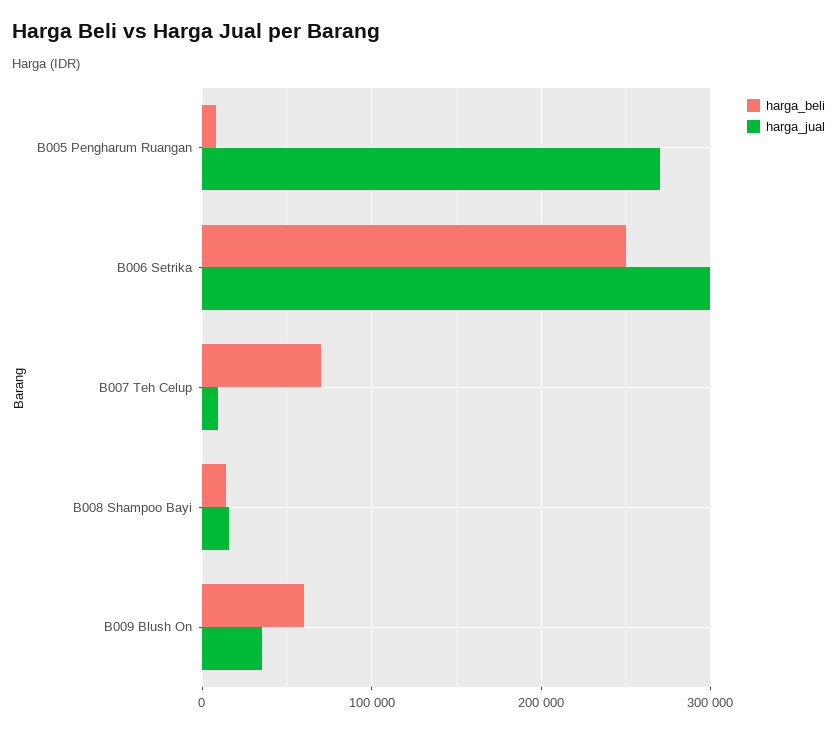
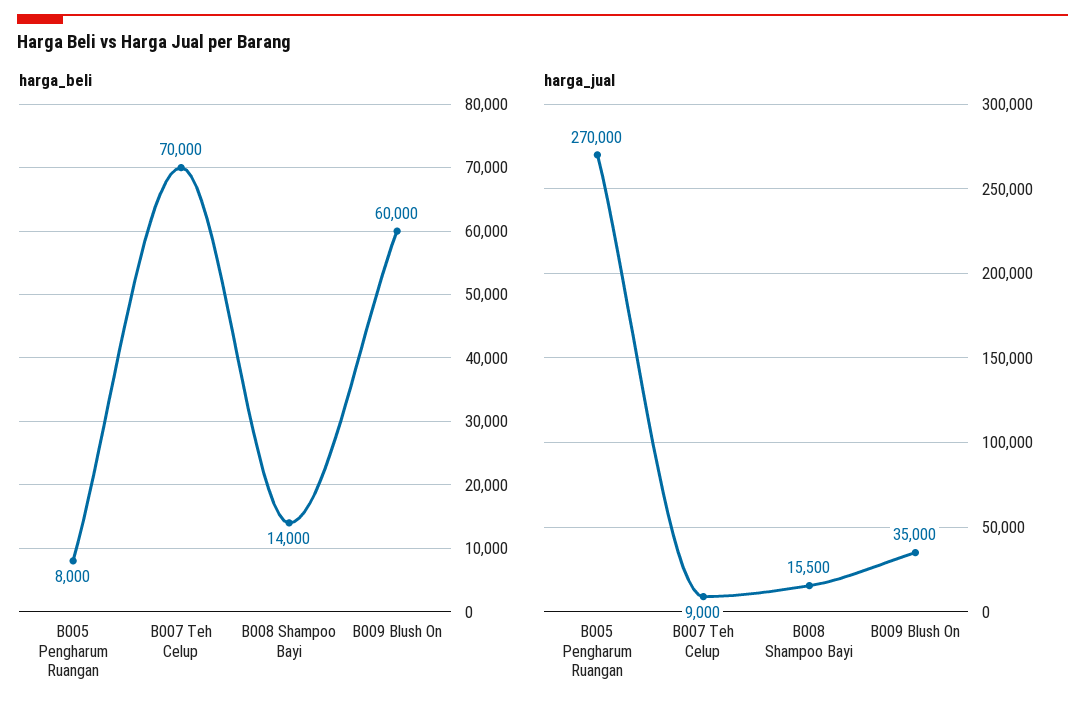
  {
    "harga_beli": {
      "B005 Pengharum Ruangan": 8000,
-     "B006 Setrika": 250000,
      "B007 Teh Celup": 70000,
      "B008 Shampoo Bayi": 14000,
      "B009 Blush On": 60000
    },
    "harga_jual": {
      "B005 Pengharum Ruangan": 270000,
-     "B006 Setrika": 300000,
      "B007 Teh Celup": 9000,
      "B008 Shampoo Bayi": 15500,
      "B009 Blush On": 35000
    }
  }

